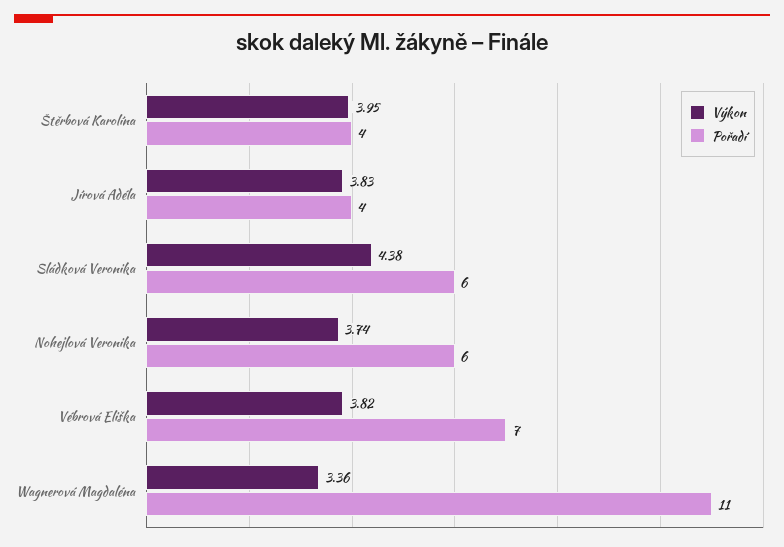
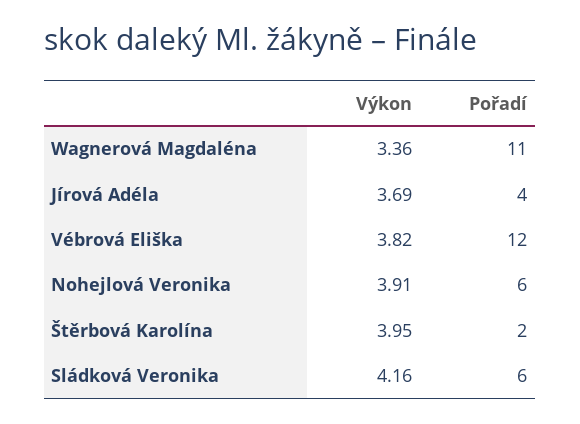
  {
    "Výkon": {
      "Štěrbová Karolína": 3.95,
-     "Jírová Adéla": 3.83,
+     "Jírová Adéla": 3.69,
-     "Sládková Veronika": 4.38,
+     "Sládková Veronika": 4.16,
-     "Nohejlová Veronika": 3.74,
+     "Nohejlová Veronika": 3.91,
      "Vébrová Eliška": 3.82,
      "Wagnerová Magdaléna": 3.36
    },
    "Pořadí": {
-     "Štěrbová Karolína": 4,
+     "Štěrbová Karolína": 2,
      "Jírová Adéla": 4,
      "Sládková Veronika": 6,
      "Nohejlová Veronika": 6,
-     "Vébrová Eliška": 7,
+     "Vébrová Eliška": 12,
      "Wagnerová Magdaléna": 11
    }
  }

